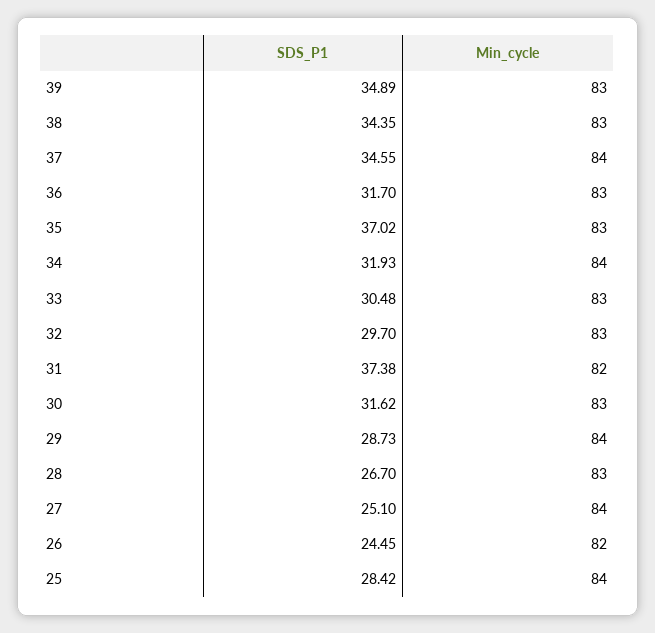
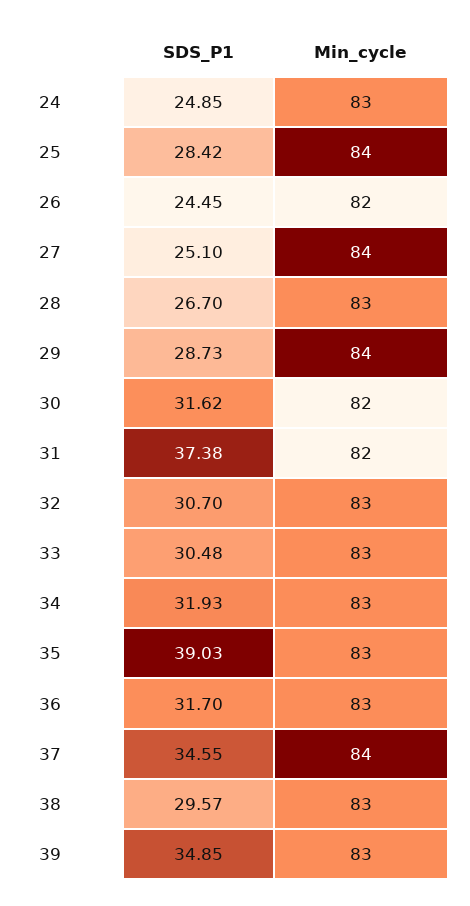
  {
    "SDS_P1": {
-     "39": 34.89,
+     "39": 34.85,
-     "38": 34.35,
+     "38": 29.57,
      "37": 34.55,
      "36": 31.7,
-     "35": 37.02,
+     "35": 39.03,
      "34": 31.93,
      "33": 30.48,
-     "32": 29.7,
+     "32": 30.7,
      "31": 37.38,
      "30": 31.62,
      "29": 28.73,
      "28": 26.7,
      "27": 25.1,
      "26": 24.45,
-     "25": 28.42
+     "25": 28.42,
+     "24": 24.85
    },
    "Min_cycle": {
      "39": 83,
      "38": 83,
      "37": 84,
      "36": 83,
      "35": 83,
-     "34": 84,
+     "34": 83,
      "33": 83,
      "32": 83,
      "31": 82,
-     "30": 83,
+     "30": 82,
      "29": 84,
      "28": 83,
      "27": 84,
      "26": 82,
-     "25": 84
+     "25": 84,
+     "24": 83
    }
  }

